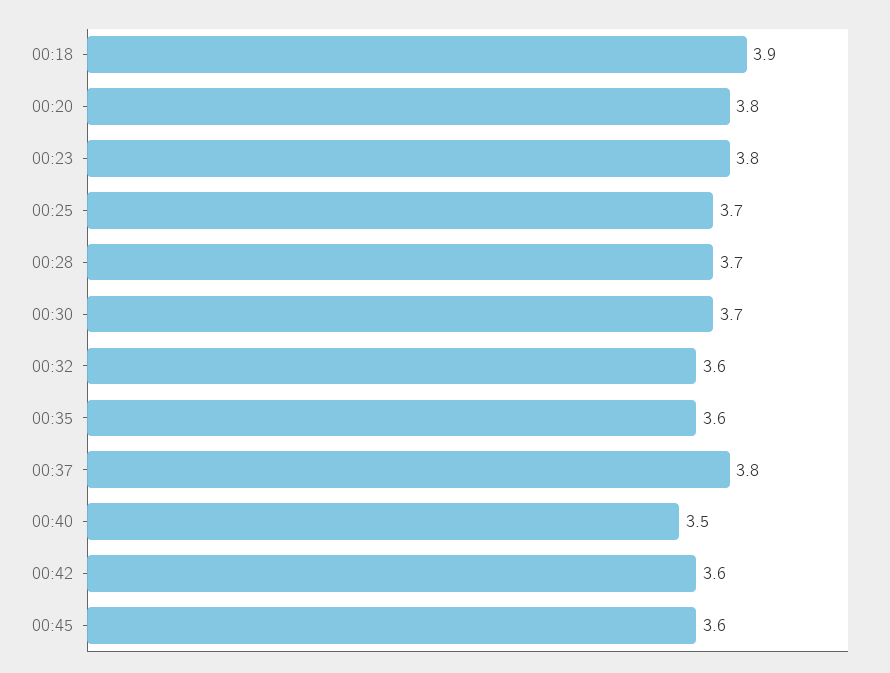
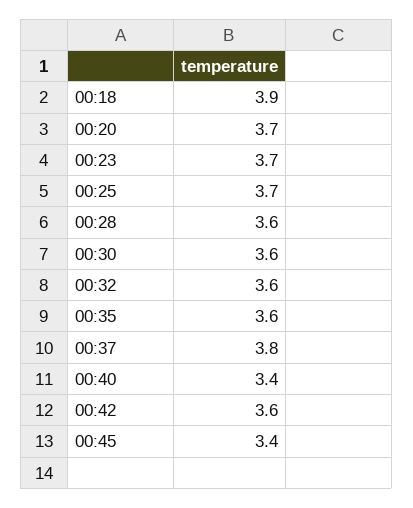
  {
    "00:18": 3.9,
-   "00:20": 3.8,
+   "00:20": 3.7,
-   "00:23": 3.8,
+   "00:23": 3.7,
    "00:25": 3.7,
-   "00:28": 3.7,
+   "00:28": 3.6,
-   "00:30": 3.7,
+   "00:30": 3.6,
    "00:32": 3.6,
    "00:35": 3.6,
    "00:37": 3.8,
-   "00:40": 3.5,
+   "00:40": 3.4,
    "00:42": 3.6,
-   "00:45": 3.6
+   "00:45": 3.4
  }

